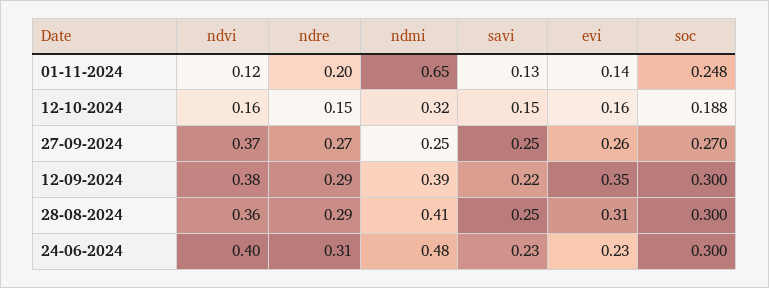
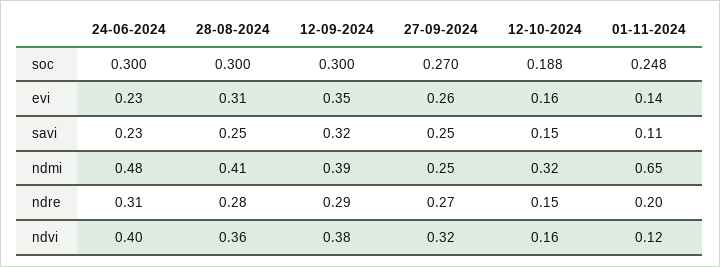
  {
    "ndvi": {
      "01-11-2024": 0.12,
      "12-10-2024": 0.16,
-     "27-09-2024": 0.37,
+     "27-09-2024": 0.32,
      "12-09-2024": 0.38,
      "28-08-2024": 0.36,
      "24-06-2024": 0.4
    },
    "ndre": {
      "01-11-2024": 0.2,
      "12-10-2024": 0.15,
      "27-09-2024": 0.27,
      "12-09-2024": 0.29,
-     "28-08-2024": 0.29,
+     "28-08-2024": 0.28,
      "24-06-2024": 0.31
    },
    "ndmi": {
      "01-11-2024": 0.65,
      "12-10-2024": 0.32,
      "27-09-2024": 0.25,
      "12-09-2024": 0.39,
      "28-08-2024": 0.41,
      "24-06-2024": 0.48
    },
    "savi": {
-     "01-11-2024": 0.13,
+     "01-11-2024": 0.11,
      "12-10-2024": 0.15,
      "27-09-2024": 0.25,
-     "12-09-2024": 0.22,
+     "12-09-2024": 0.32,
      "28-08-2024": 0.25,
      "24-06-2024": 0.23
    },
    "evi": {
      "01-11-2024": 0.14,
      "12-10-2024": 0.16,
      "27-09-2024": 0.26,
      "12-09-2024": 0.35,
      "28-08-2024": 0.31,
      "24-06-2024": 0.23
    },
    "soc": {
      "01-11-2024": 0.248,
      "12-10-2024": 0.188,
      "27-09-2024": 0.27,
      "12-09-2024": 0.3,
      "28-08-2024": 0.3,
      "24-06-2024": 0.3
    }
  }

